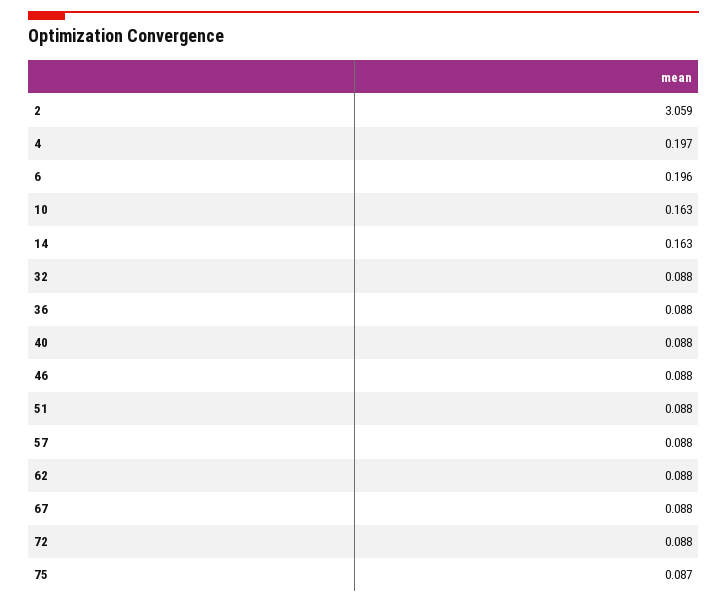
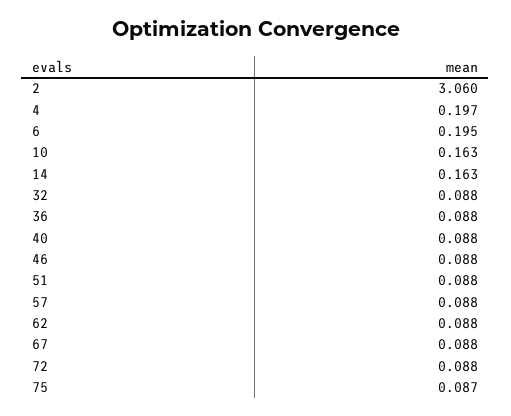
  {
-   "2": 3.059,
+   "2": 3.06,
    "4": 0.197,
-   "6": 0.196,
+   "6": 0.195,
    "10": 0.163,
    "14": 0.163,
    "32": 0.088,
    "36": 0.088,
    "40": 0.088,
    "46": 0.088,
    "51": 0.088,
    "57": 0.088,
    "62": 0.088,
    "67": 0.088,
    "72": 0.088,
    "75": 0.087
  }

